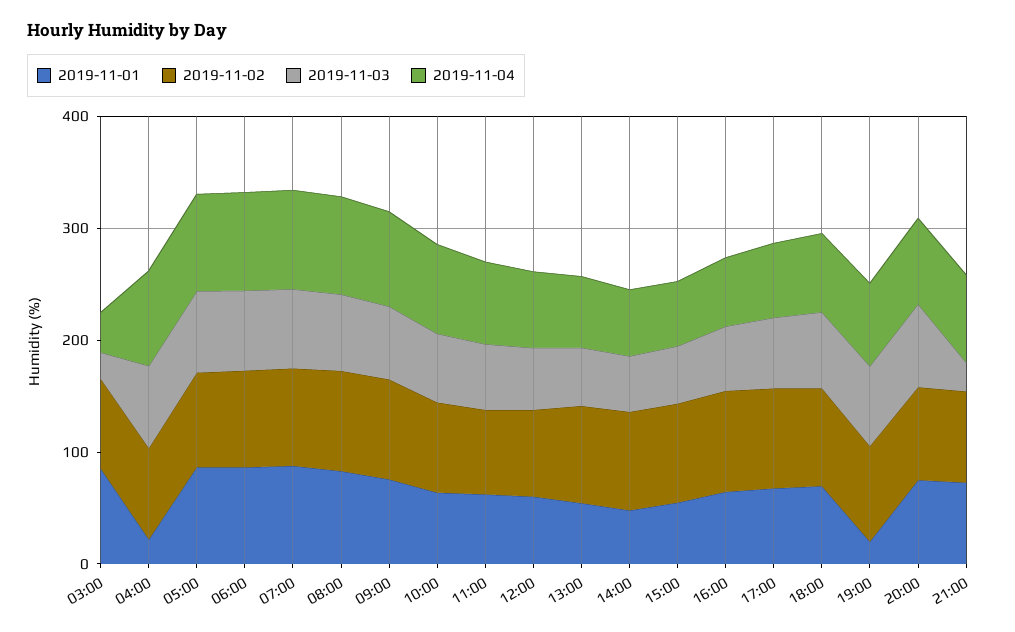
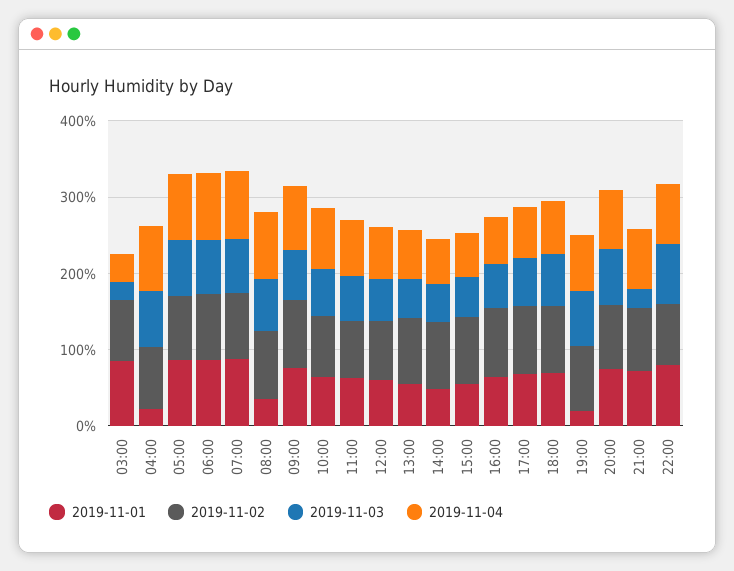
  {
    "2019-11-01": {
      "03:00": 80,
      "04:00": 20,
      "05:00": 80,
      "06:00": 80,
      "07:00": 80,
-     "08:00": 80,
+     "08:00": 40,
      "09:00": 80,
      "10:00": 60,
      "11:00": 60,
      "12:00": 60,
      "13:00": 60,
      "14:00": 40,
      "15:00": 60,
      "16:00": 60,
      "17:00": 60,
      "18:00": 60,
      "19:00": 20,
      "20:00": 80,
-     "21:00": 80
+     "21:00": 80,
+     "22:00": 80
    },
    "2019-11-02": {
      "03:00": 80,
      "04:00": 80,
      "05:00": 80,
      "06:00": 80,
      "07:00": 80,
      "08:00": 80,
      "09:00": 80,
      "10:00": 80,
      "11:00": 80,
      "12:00": 80,
      "13:00": 80,
      "14:00": 80,
      "15:00": 80,
      "16:00": 100,
      "17:00": 80,
      "18:00": 80,
      "19:00": 80,
      "20:00": 80,
-     "21:00": 80
+     "21:00": 80,
+     "22:00": 80
    },
    "2019-11-03": {
      "03:00": 20,
      "04:00": 80,
      "05:00": 80,
      "06:00": 80,
      "07:00": 80,
      "08:00": 60,
      "09:00": 60,
      "10:00": 60,
      "11:00": 60,
      "12:00": 60,
      "13:00": 60,
      "14:00": 40,
      "15:00": 60,
      "16:00": 60,
      "17:00": 60,
      "18:00": 60,
      "19:00": 80,
      "20:00": 80,
-     "21:00": 20
+     "21:00": 20,
+     "22:00": 80
    },
    "2019-11-04": {
      "03:00": 40,
      "04:00": 80,
      "05:00": 80,
      "06:00": 80,
      "07:00": 80,
      "08:00": 80,
      "09:00": 80,
      "10:00": 80,
      "11:00": 80,
      "12:00": 60,
      "13:00": 60,
      "14:00": 60,
      "15:00": 60,
      "16:00": 60,
      "17:00": 60,
      "18:00": 80,
      "19:00": 80,
      "20:00": 80,
-     "21:00": 80
+     "21:00": 80,
+     "22:00": 80
    }
  }

